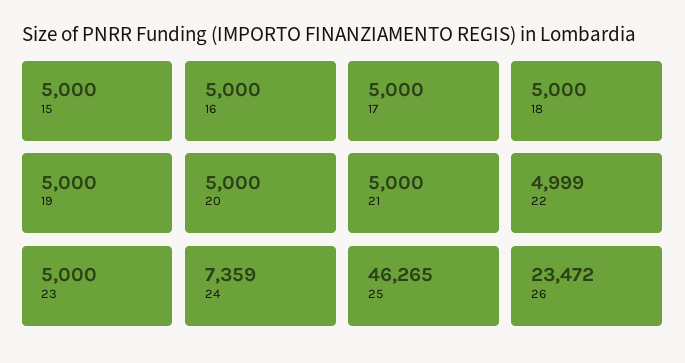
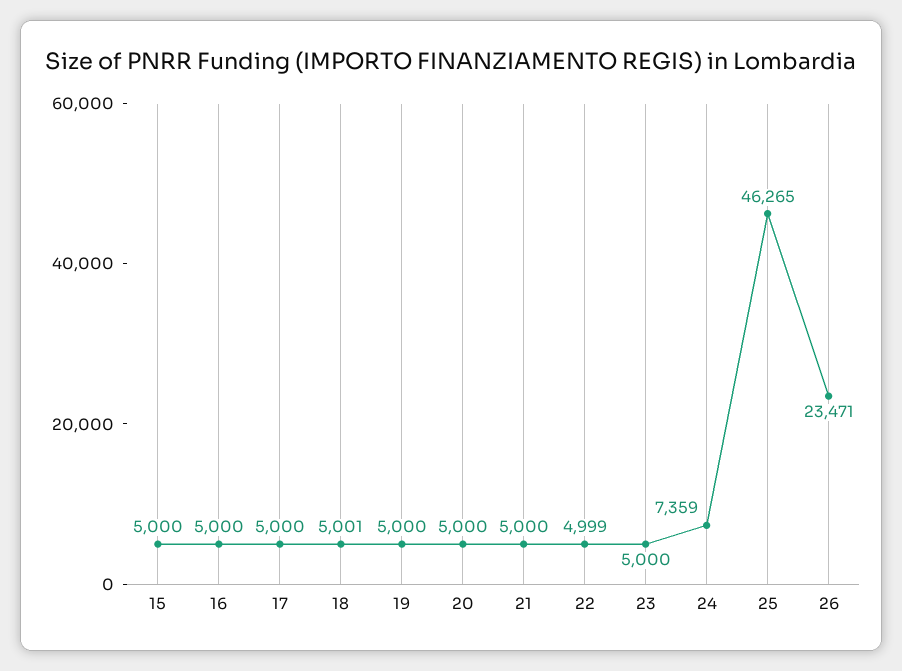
  {
    "15": 5000,
    "16": 5000,
    "17": 5000,
-   "18": 5000,
+   "18": 5001,
    "19": 5000,
    "20": 5000,
    "21": 5000,
    "22": 4999,
    "23": 5000,
    "24": 7359,
    "25": 46265,
-   "26": 23472
+   "26": 23471
  }

